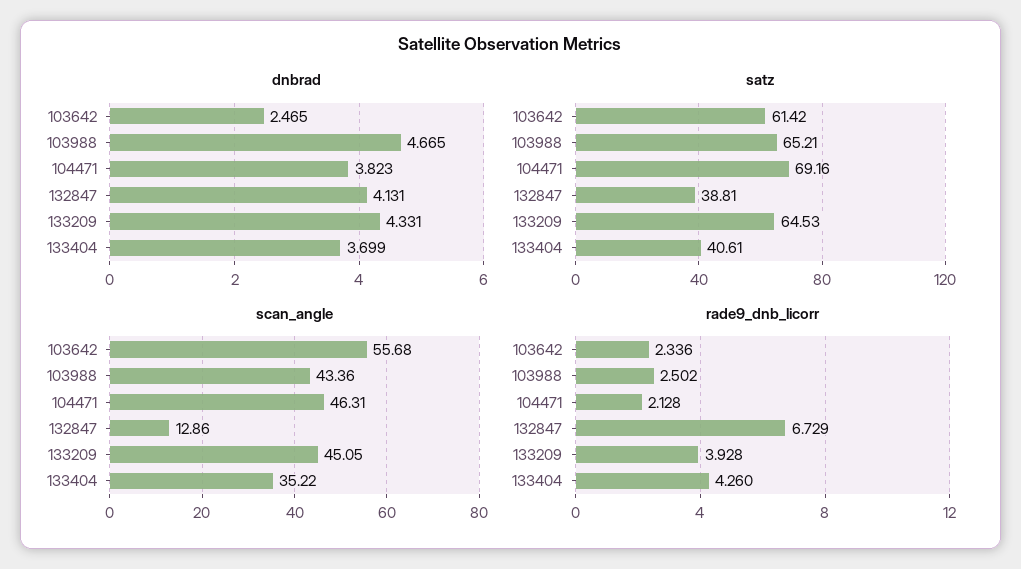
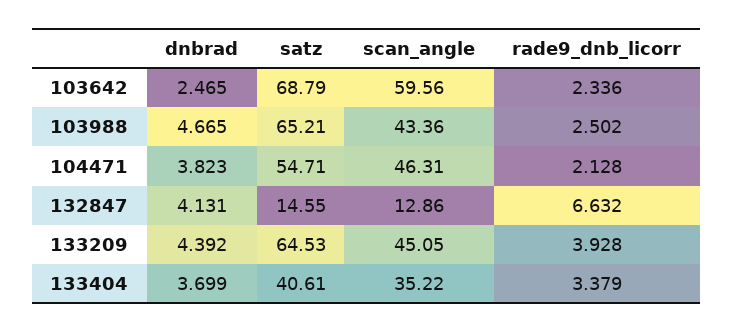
  {
    "dnbrad": {
      "103642": 2.465,
      "103988": 4.665,
      "104471": 3.823,
      "132847": 4.131,
-     "133209": 4.331,
+     "133209": 4.392,
      "133404": 3.699
    },
    "satz": {
-     "103642": 61.42,
+     "103642": 68.79,
      "103988": 65.21,
-     "104471": 69.16,
+     "104471": 54.71,
-     "132847": 38.81,
+     "132847": 14.55,
      "133209": 64.53,
      "133404": 40.61
    },
    "scan_angle": {
-     "103642": 55.68,
+     "103642": 59.56,
      "103988": 43.36,
      "104471": 46.31,
      "132847": 12.86,
      "133209": 45.05,
      "133404": 35.22
    },
    "rade9_dnb_licorr": {
      "103642": 2.336,
      "103988": 2.502,
      "104471": 2.128,
-     "132847": 6.729,
+     "132847": 6.632,
      "133209": 3.928,
-     "133404": 4.26
+     "133404": 3.379
    }
  }

